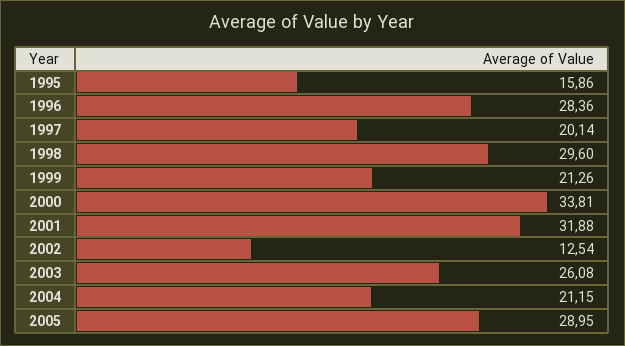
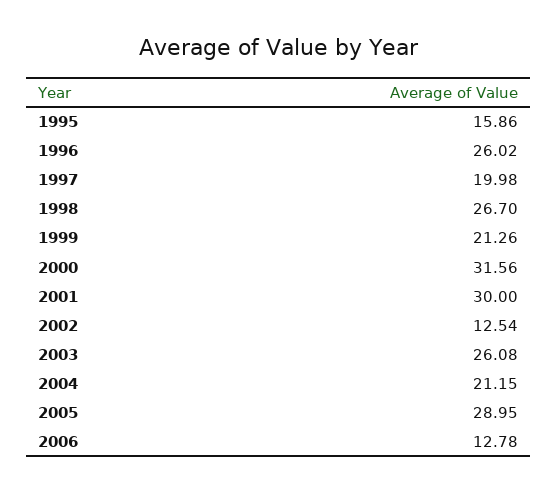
  {
    "1995": 15.86,
-   "1996": 28.36,
+   "1996": 26.02,
-   "1997": 20.14,
+   "1997": 19.98,
-   "1998": 29.6,
+   "1998": 26.7,
    "1999": 21.26,
-   "2000": 33.81,
+   "2000": 31.56,
-   "2001": 31.88,
+   "2001": 30,
    "2002": 12.54,
    "2003": 26.08,
    "2004": 21.15,
-   "2005": 28.95
+   "2005": 28.95,
+   "2006": 12.78
  }

